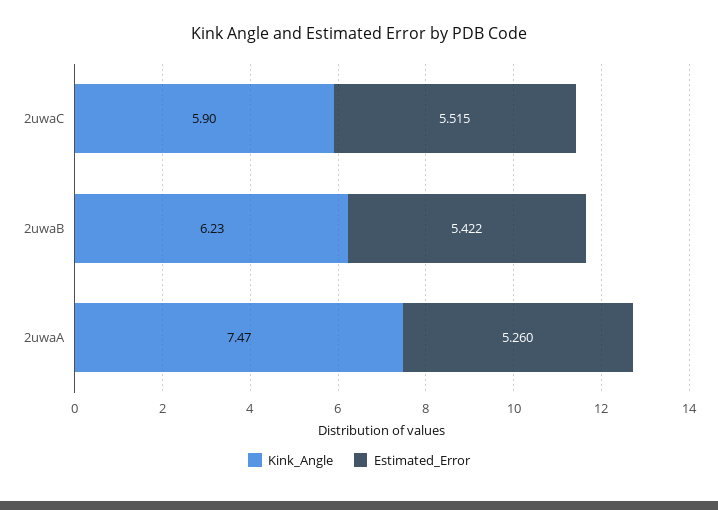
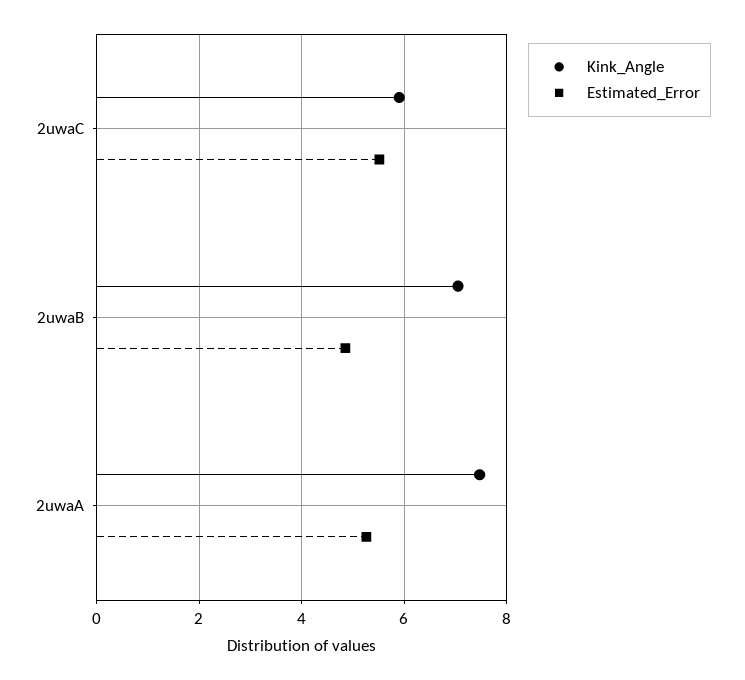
  {
    "Kink_Angle": {
      "2uwaC": 5.9,
-     "2uwaB": 6.23,
+     "2uwaB": 7,
      "2uwaA": 7.47
    },
    "Estimated_Error": {
      "2uwaC": 5.515,
-     "2uwaB": 5.422,
+     "2uwaB": 4.8,
      "2uwaA": 5.26
    }
  }

